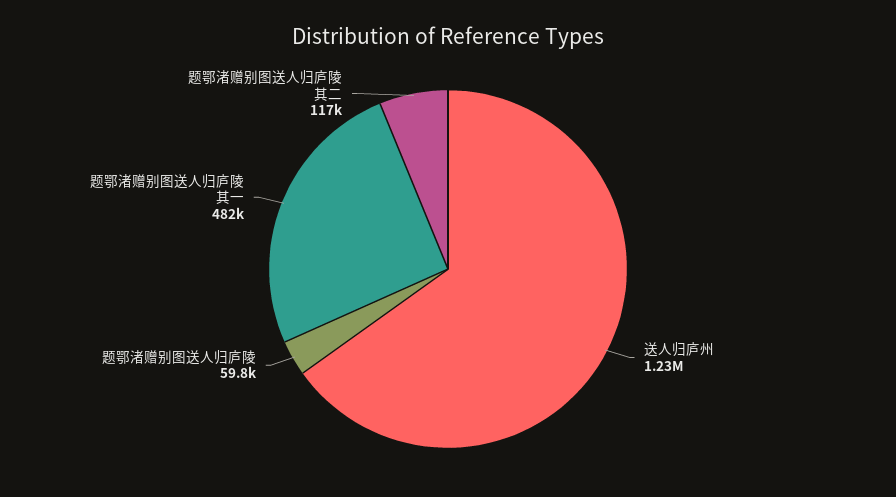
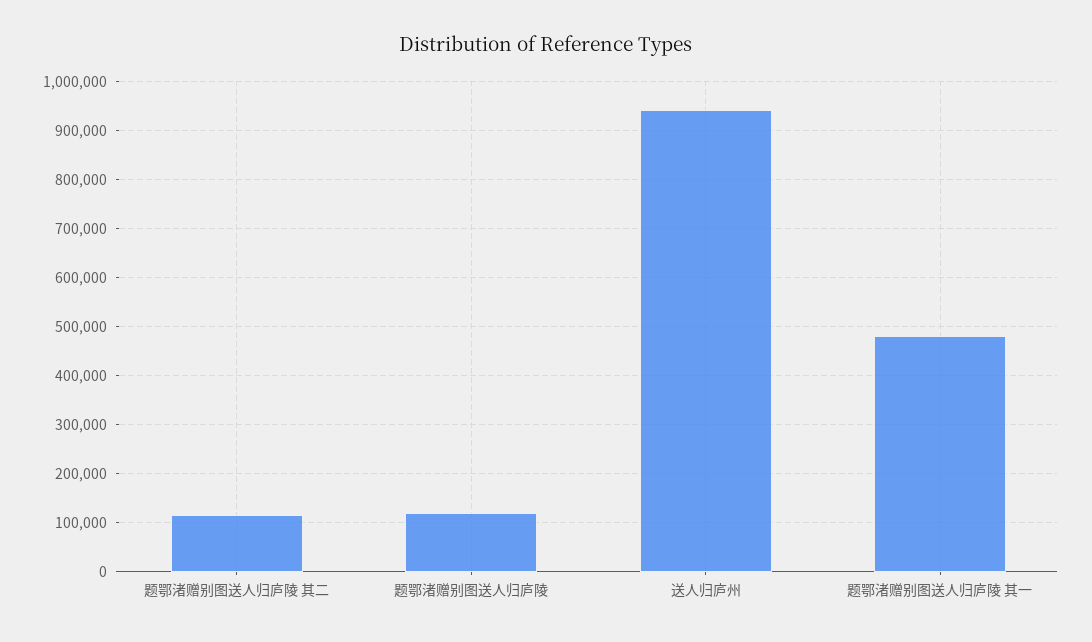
  {
-   "送人归庐州": 1230000,
+   "送人归庐州": 940000,
-   "题鄂渚赠别图送人归庐陵": 59800,
+   "题鄂渚赠别图送人归庐陵": 120000,
    "题鄂渚赠别图送人归庐陵 其一": 482000,
    "题鄂渚赠别图送人归庐陵 其二": 117000
  }

